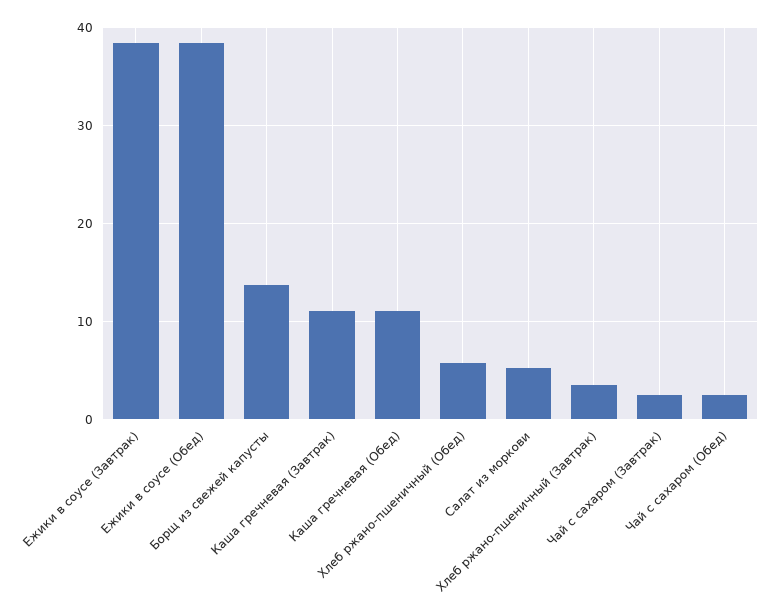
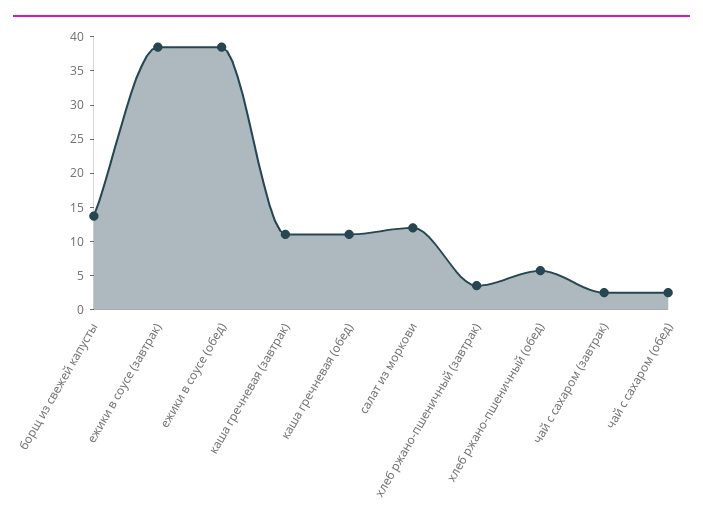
  {
    "Ежики в соусе (Завтрак)": 39,
    "Ежики в соусе (Обед)": 39,
    "Борщ из свежей капусты": 14,
    "Каша гречневая (Завтрак)": 11,
    "Каша гречневая (Обед)": 11,
    "Хлеб ржано-пшеничный (Обед)": 6,
-   "Салат из моркови": 5,
+   "Салат из моркови": 12.5,
    "Хлеб ржано-пшеничный (Завтрак)": 4,
    "Чай с сахаром (Завтрак)": 3,
    "Чай с сахаром (Обед)": 3
  }

